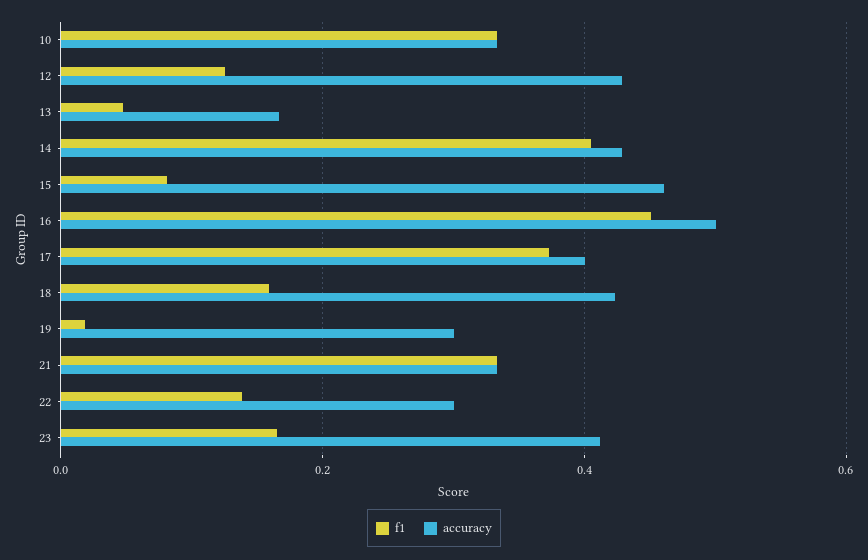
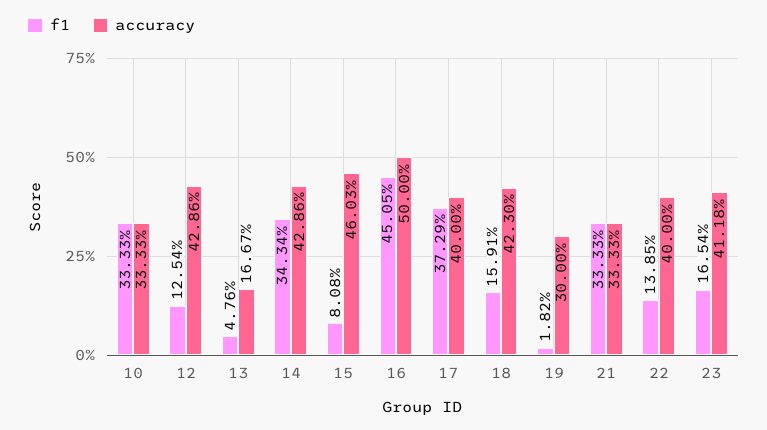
  {
    "f1": {
      "10": 0.3333,
      "12": 0.1254,
      "13": 0.0476,
-     "14": 0.4,
+     "14": 0.3434,
      "15": 0.0808,
      "16": 0.4505,
      "17": 0.3729,
      "18": 0.1591,
      "19": 0.0182,
      "21": 0.3333,
      "22": 0.1385,
      "23": 0.1654
    },
    "accuracy": {
      "10": 0.3333,
      "12": 0.4286,
      "13": 0.1667,
      "14": 0.4286,
      "15": 0.4603,
      "16": 0.5,
      "17": 0.4,
      "18": 0.423,
      "19": 0.3,
      "21": 0.3333,
-     "22": 0.3,
+     "22": 0.4,
      "23": 0.4118
    }
  }

